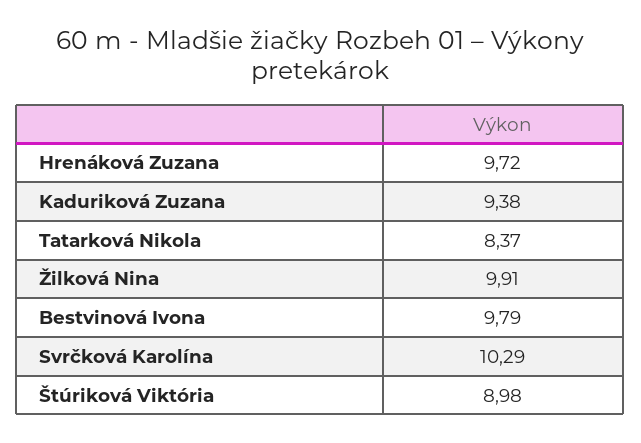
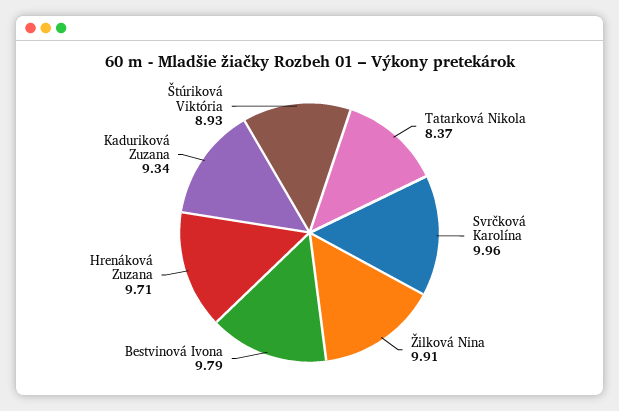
  {
-   "Hrenáková Zuzana": 9.72,
+   "Hrenáková Zuzana": 9.71,
-   "Kaduriková Zuzana": 9.38,
+   "Kaduriková Zuzana": 9.34,
    "Tatarková Nikola": 8.37,
    "Žilková Nina": 9.91,
    "Bestvinová Ivona": 9.79,
-   "Svrčková Karolína": 10.29,
+   "Svrčková Karolína": 9.96,
-   "Štúriková Viktória": 8.98
+   "Štúriková Viktória": 8.93
  }

